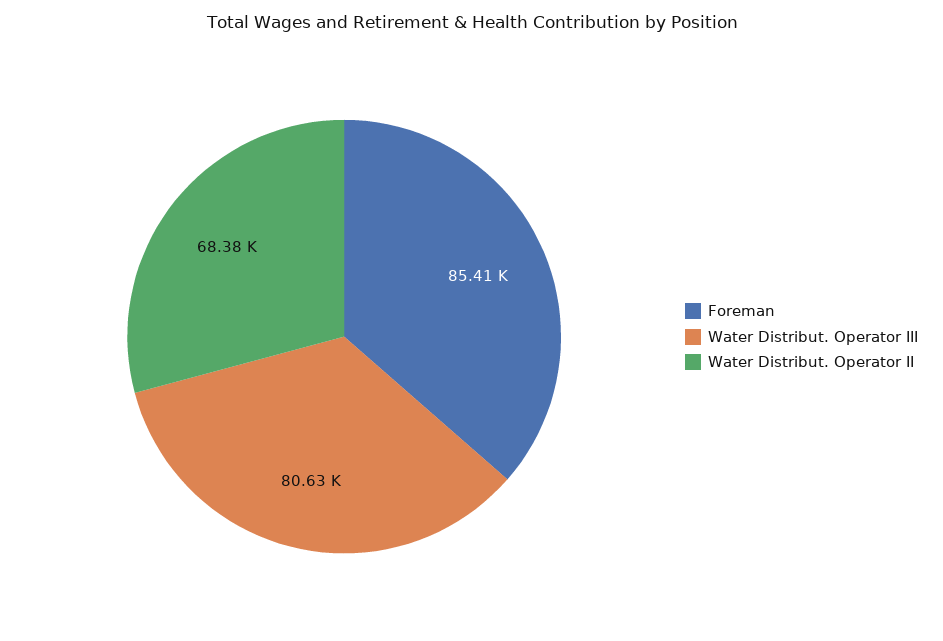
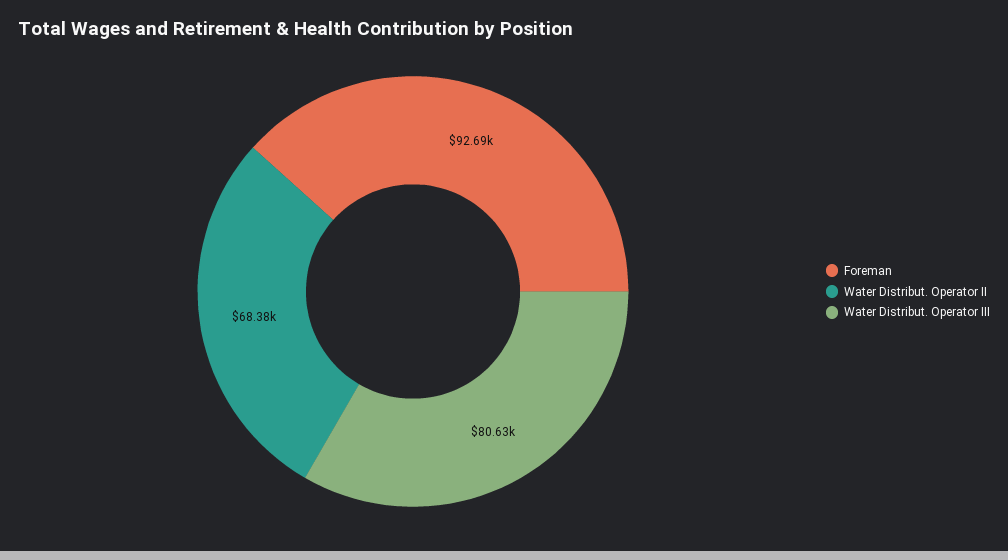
  {
-   "Foreman": 85410,
+   "Foreman": 92690,
    "Water Distribut. Operator III": 80630,
    "Water Distribut. Operator II": 68380
  }

